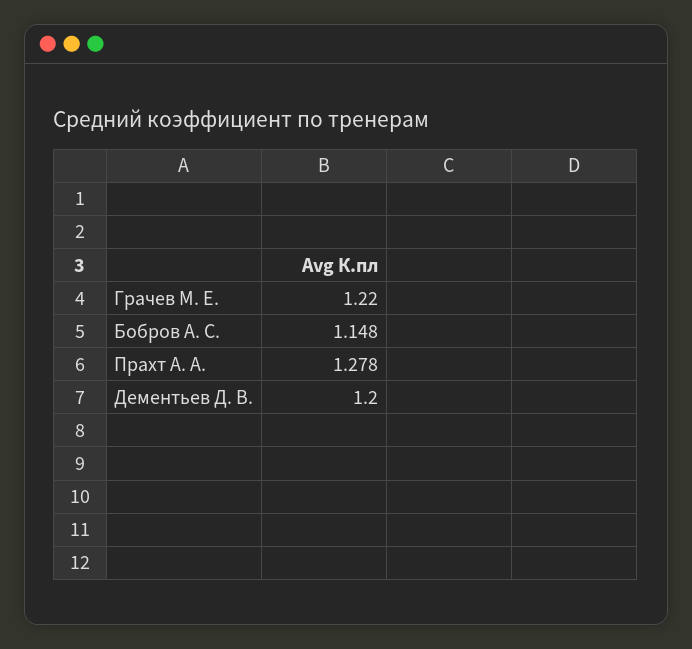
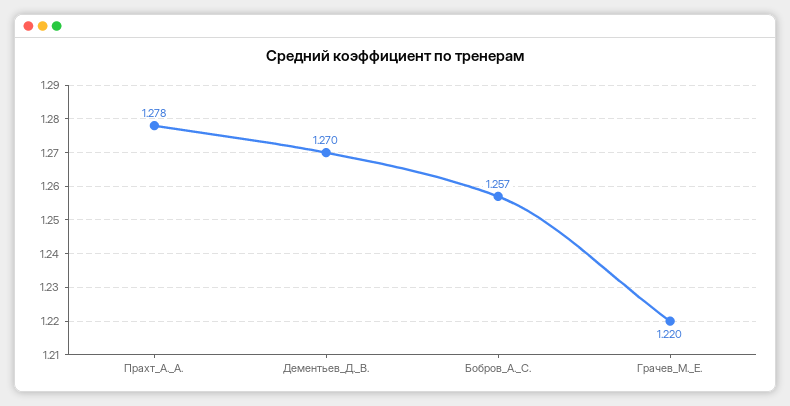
  {
    "Грачев М. Е.": 1.22,
-   "Бобров А. С.": 1.148,
+   "Бобров А. С.": 1.257,
    "Прахт А. А.": 1.278,
-   "Дементьев Д. В.": 1.2
+   "Дементьев Д. В.": 1.27
  }

